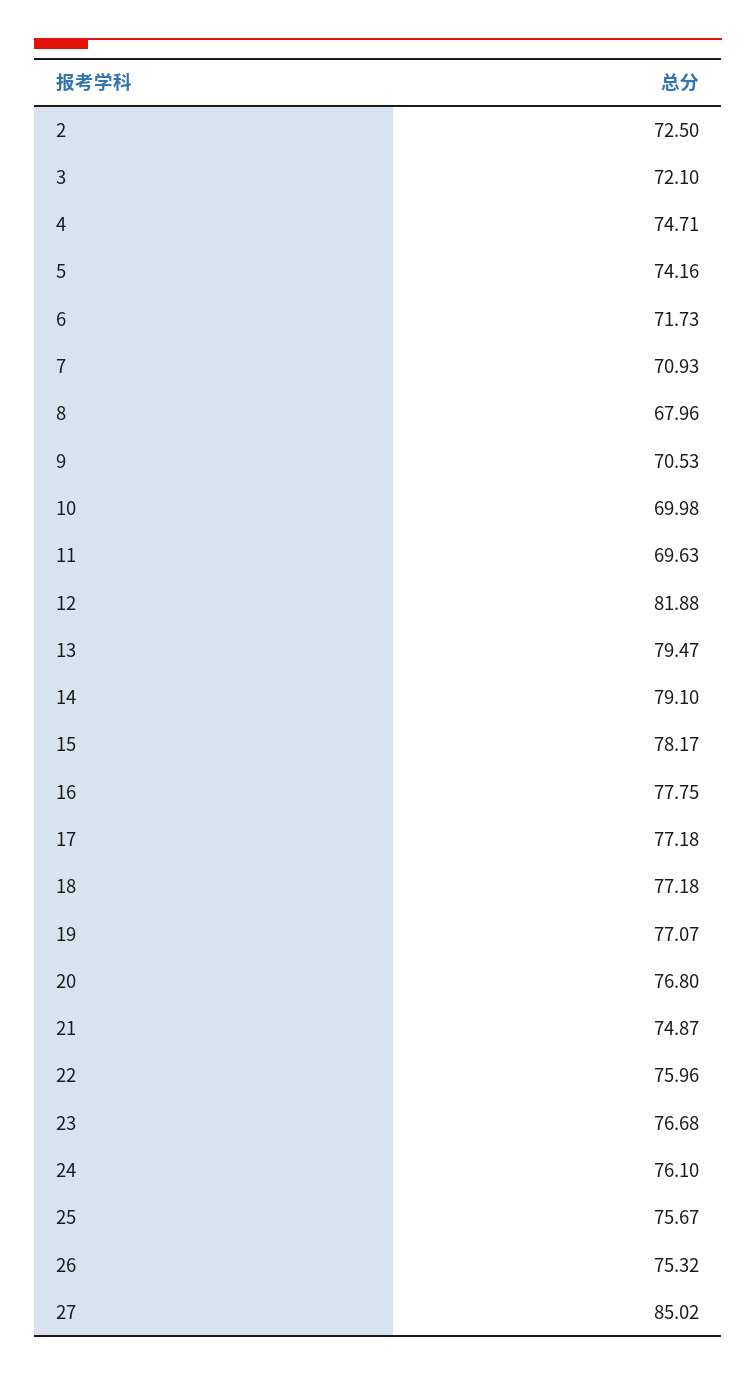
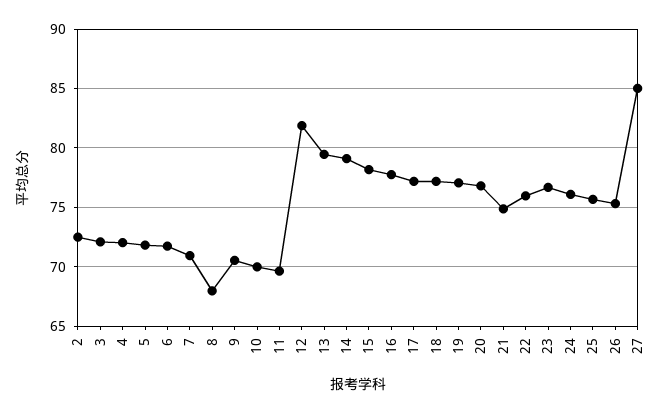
  {
    "2": 72.5,
    "3": 72.1,
-   "4": 74.71,
+   "4": 72,
-   "5": 74.16,
+   "5": 72,
    "6": 71.73,
    "7": 70.93,
    "8": 67.96,
    "9": 70.53,
    "10": 69.98,
    "11": 69.63,
    "12": 81.88,
    "13": 79.47,
    "14": 79.1,
    "15": 78.17,
    "16": 77.75,
    "17": 77.18,
    "18": 77.18,
    "19": 77.07,
    "20": 76.8,
    "21": 74.87,
    "22": 75.96,
    "23": 76.68,
    "24": 76.1,
    "25": 75.67,
    "26": 75.32,
    "27": 85.02
  }

